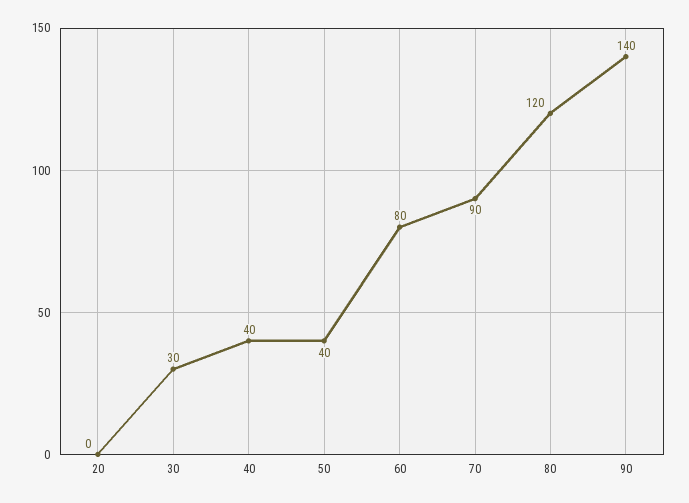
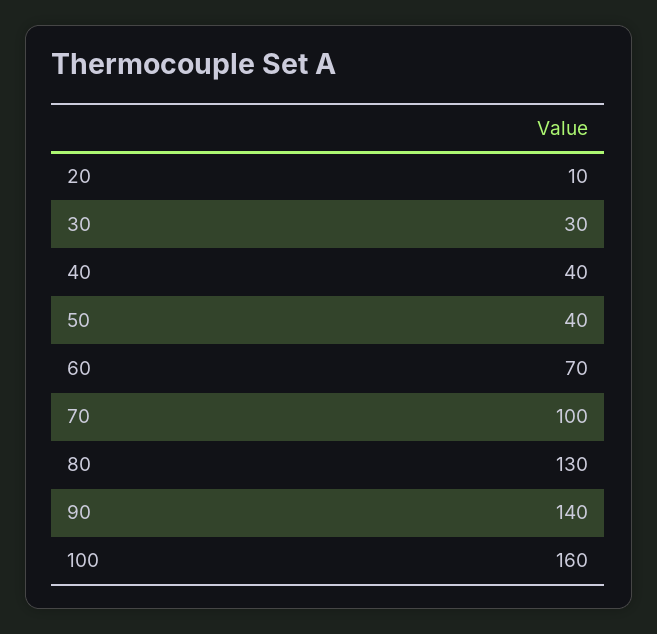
  {
-   "20": 0,
+   "20": 10,
    "30": 30,
    "40": 40,
    "50": 40,
-   "60": 80,
+   "60": 70,
-   "70": 90,
+   "70": 100,
-   "80": 120,
+   "80": 130,
-   "90": 140
+   "90": 140,
+   "100": 160
  }

